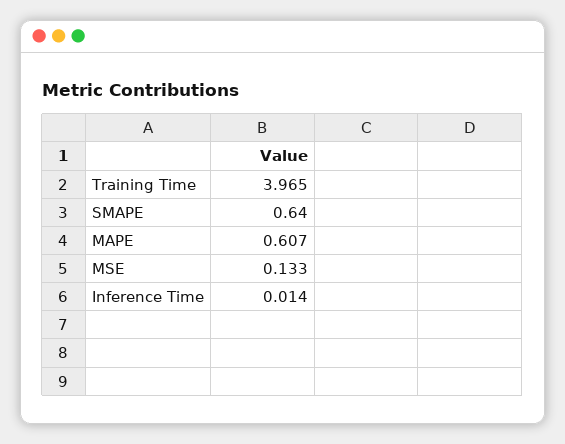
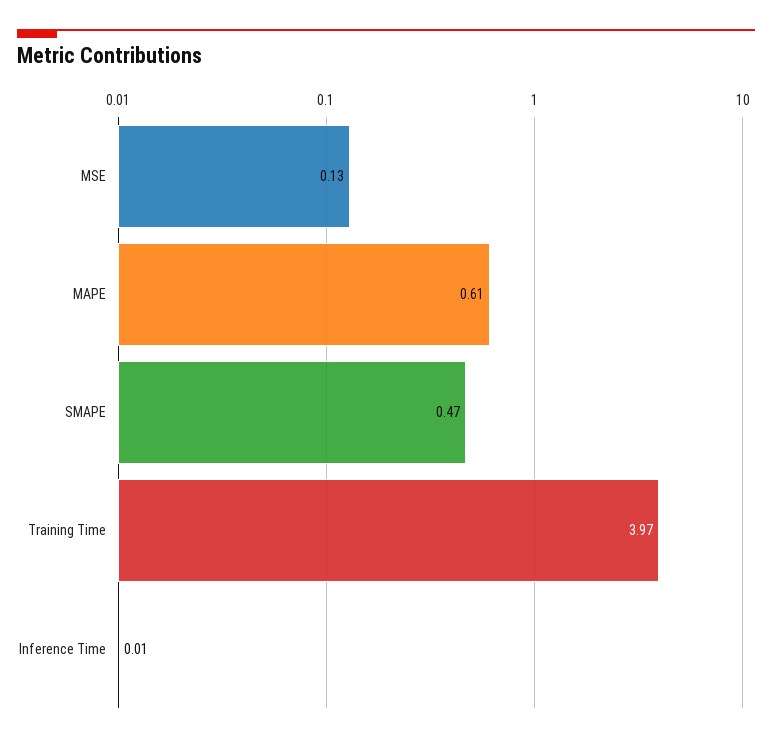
  {
    "Training Time": 3.965,
-   "SMAPE": 0.64,
+   "SMAPE": 0.47,
    "MAPE": 0.607,
    "MSE": 0.133,
    "Inference Time": 0.014
  }

